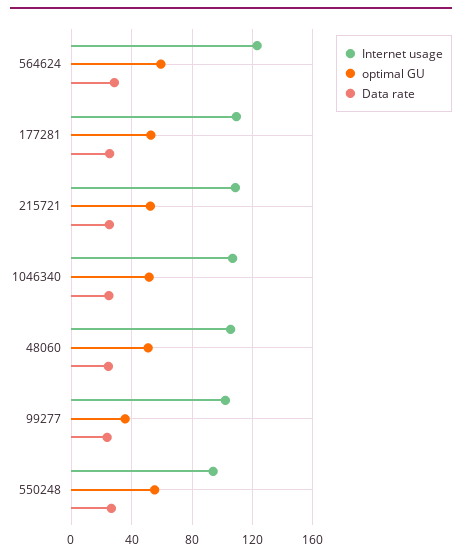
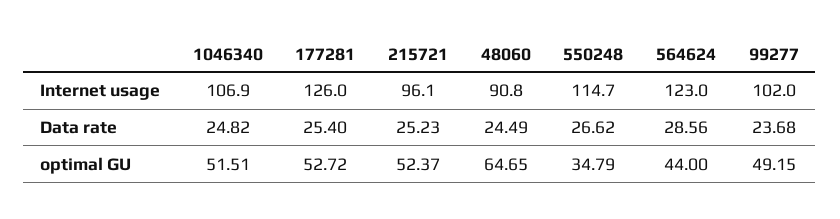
  {
    "Internet usage": {
      "564624": 123,
-     "177281": 110,
+     "177281": 126,
-     "215721": 110,
+     "215721": 96.1,
      "1046340": 106.9,
-     "48060": 105,
+     "48060": 90.8,
      "99277": 102,
-     "550248": 95
+     "550248": 114.7
    },
    "optimal GU": {
-     "564624": 60,
+     "564624": 44,
      "177281": 52.72,
      "215721": 52.37,
      "1046340": 51.51,
-     "48060": 50,
+     "48060": 64.65,
-     "99277": 35,
+     "99277": 49.15,
-     "550248": 55
+     "550248": 34.79
    },
    "Data rate": {
      "564624": 28.56,
      "177281": 25.4,
      "215721": 25.23,
      "1046340": 24.82,
      "48060": 24.49,
      "99277": 23.68,
      "550248": 26.62
    }
  }

